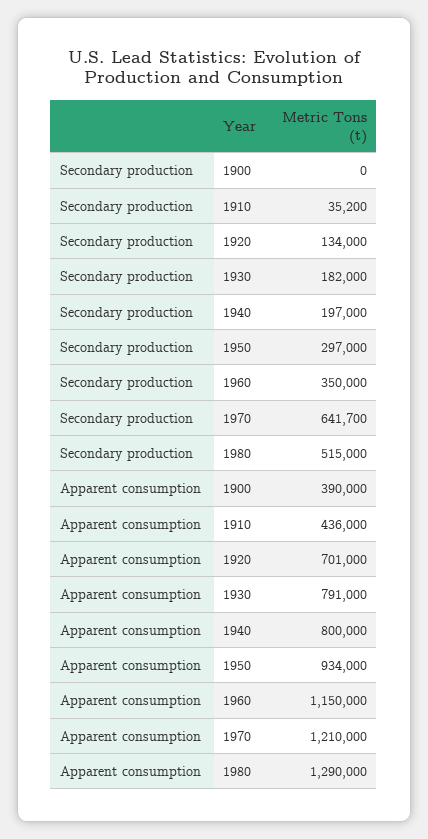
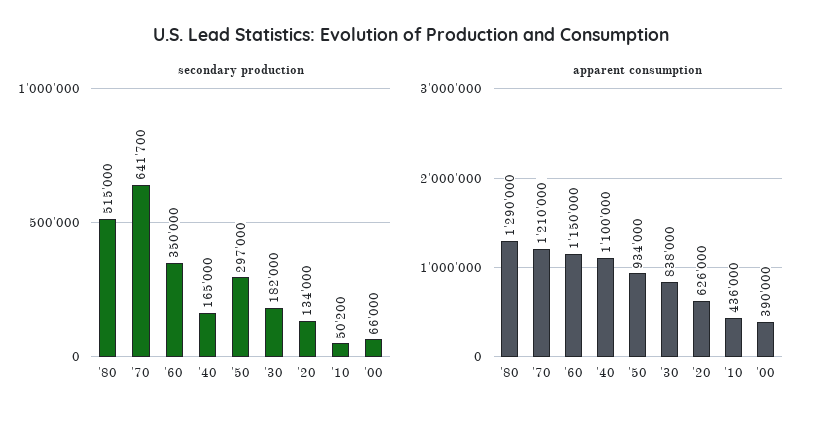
  {
    "Secondary production": {
-     "1900": 0,
+     "1900": 66000,
-     "1910": 35200,
+     "1910": 50200,
      "1920": 134000,
      "1930": 182000,
-     "1940": 197000,
+     "1940": 165000,
      "1950": 297000,
      "1960": 350000,
      "1970": 641700,
      "1980": 515000
    },
    "Apparent consumption": {
      "1900": 390000,
      "1910": 436000,
-     "1920": 701000,
+     "1920": 626000,
-     "1930": 791000,
+     "1930": 838000,
-     "1940": 800000,
+     "1940": 1100000,
      "1950": 934000,
      "1960": 1150000,
      "1970": 1210000,
      "1980": 1290000
    }
  }

